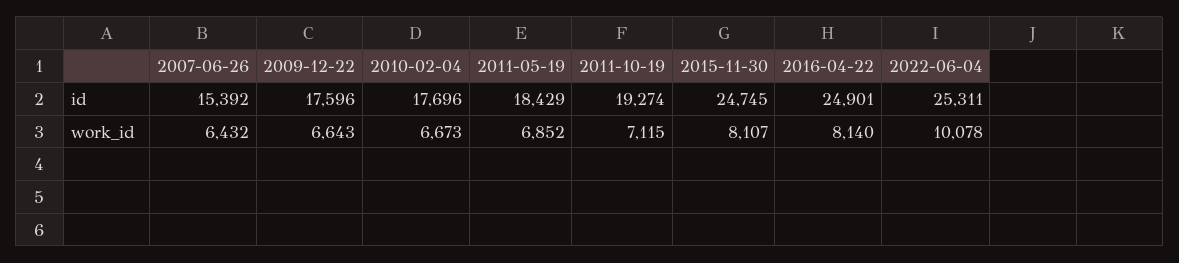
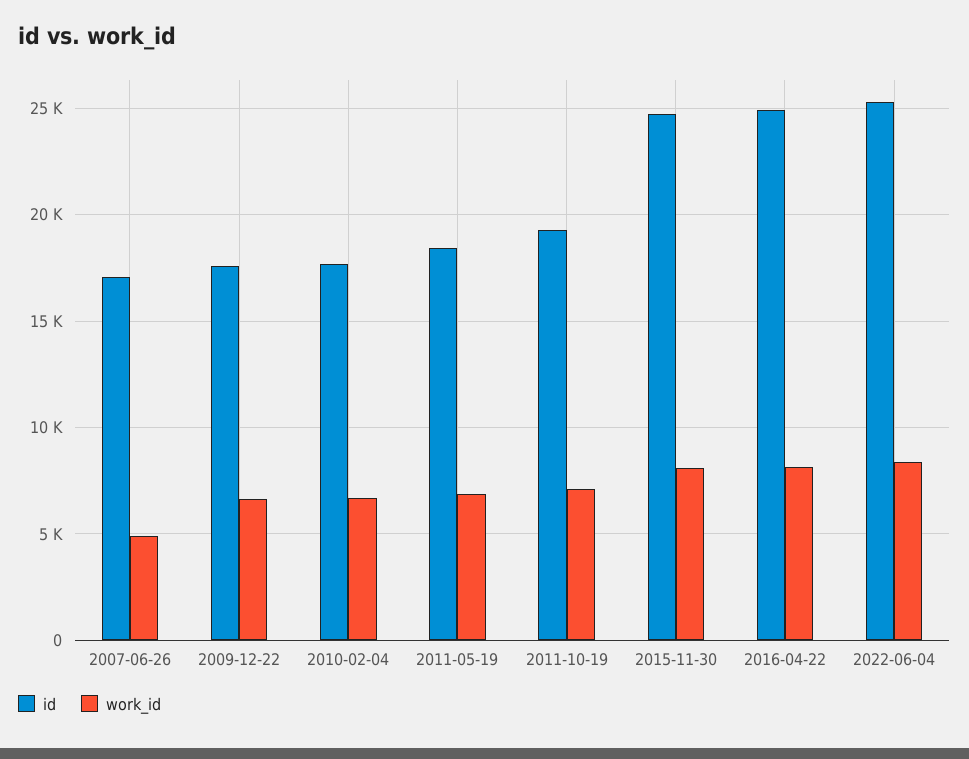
  {
    "id": {
-     "2007-06-26": 15392,
+     "2007-06-26": 17000,
      "2009-12-22": 17596,
      "2010-02-04": 17696,
      "2011-05-19": 18429,
      "2011-10-19": 19274,
      "2015-11-30": 24745,
      "2016-04-22": 24901,
      "2022-06-04": 25311
    },
    "work_id": {
-     "2007-06-26": 6432,
+     "2007-06-26": 5000,
      "2009-12-22": 6643,
      "2010-02-04": 6673,
      "2011-05-19": 6852,
      "2011-10-19": 7115,
      "2015-11-30": 8107,
      "2016-04-22": 8140,
-     "2022-06-04": 10078
+     "2022-06-04": 8500
    }
  }

